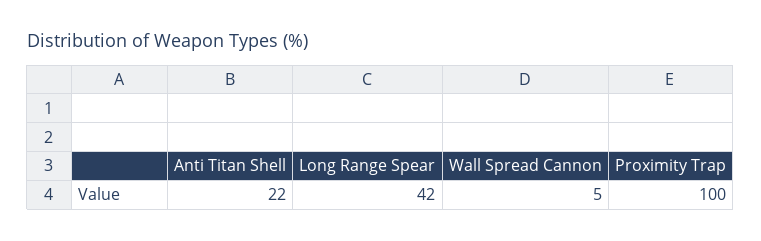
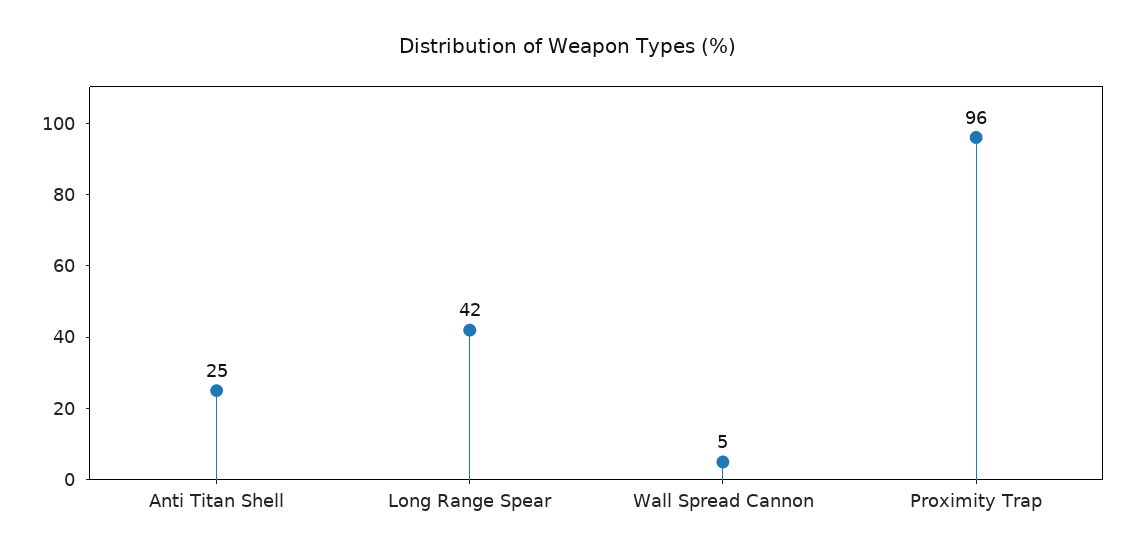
  {
-   "Anti Titan Shell": 22,
+   "Anti Titan Shell": 25,
    "Long Range Spear": 42,
    "Wall Spread Cannon": 5,
-   "Proximity Trap": 100
+   "Proximity Trap": 96
  }

